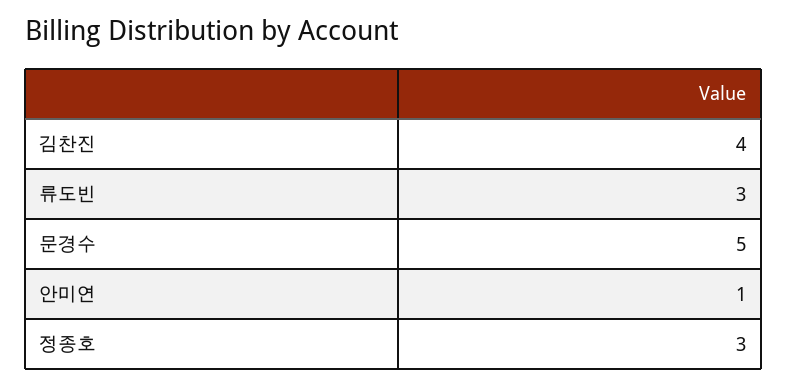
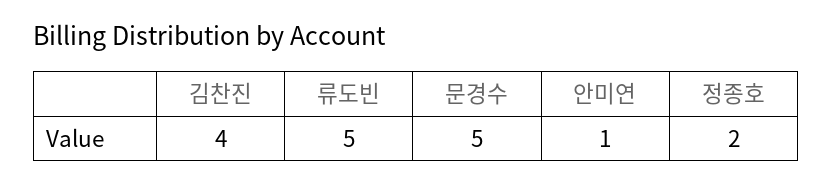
  {
    "김찬진": 4,
-   "류도빈": 3,
+   "류도빈": 5,
    "문경수": 5,
    "안미연": 1,
-   "정종호": 3
+   "정종호": 2
  }

